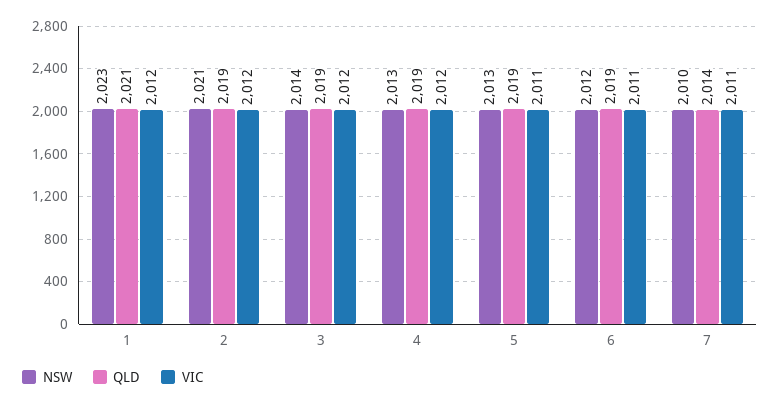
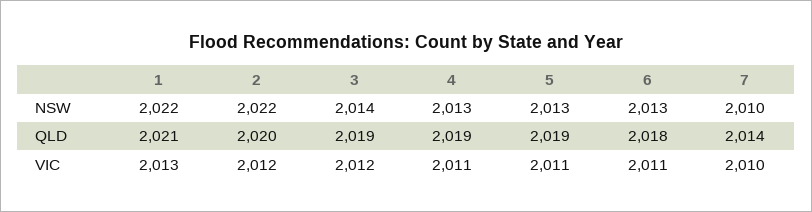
  {
    "NSW": {
-     "1": 2023,
+     "1": 2022,
-     "2": 2021,
+     "2": 2022,
      "3": 2014,
      "4": 2013,
      "5": 2013,
-     "6": 2012,
+     "6": 2013,
      "7": 2010
    },
    "QLD": {
      "1": 2021,
-     "2": 2019,
+     "2": 2020,
      "3": 2019,
      "4": 2019,
      "5": 2019,
-     "6": 2019,
+     "6": 2018,
      "7": 2014
    },
    "VIC": {
-     "1": 2012,
+     "1": 2013,
      "2": 2012,
      "3": 2012,
-     "4": 2012,
+     "4": 2011,
      "5": 2011,
      "6": 2011,
-     "7": 2011
+     "7": 2010
    }
  }

